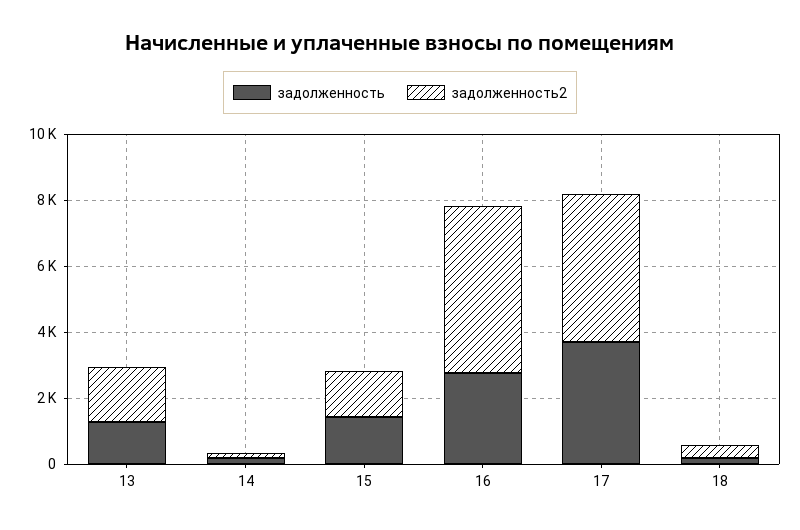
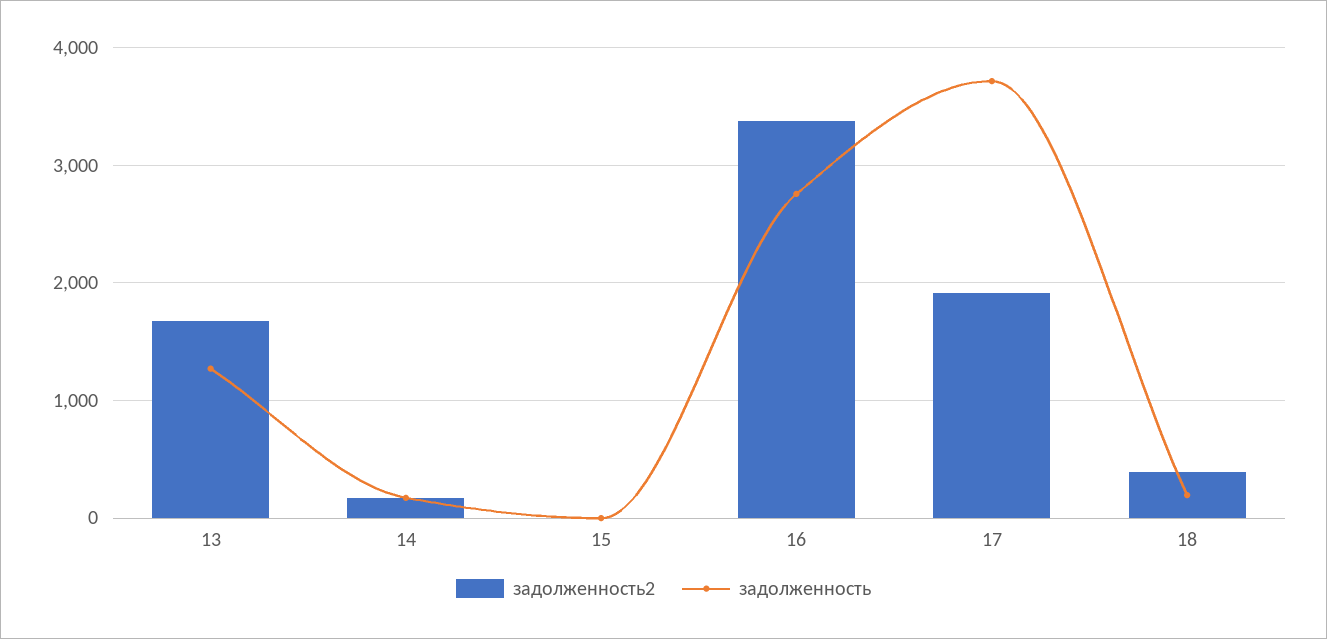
  {
    "задолженность": {
      "13": 1300,
      "14": 200,
-     "15": 1500,
+     "15": 0,
      "16": 2800,
      "17": 3700,
      "18": 200
    },
    "задолженность2": {
      "13": 1700,
      "14": 200,
-     "15": 1500,
+     "15": 0,
-     "16": 5000,
+     "16": 3400,
-     "17": 4500,
+     "17": 1900,
      "18": 400
    }
  }

